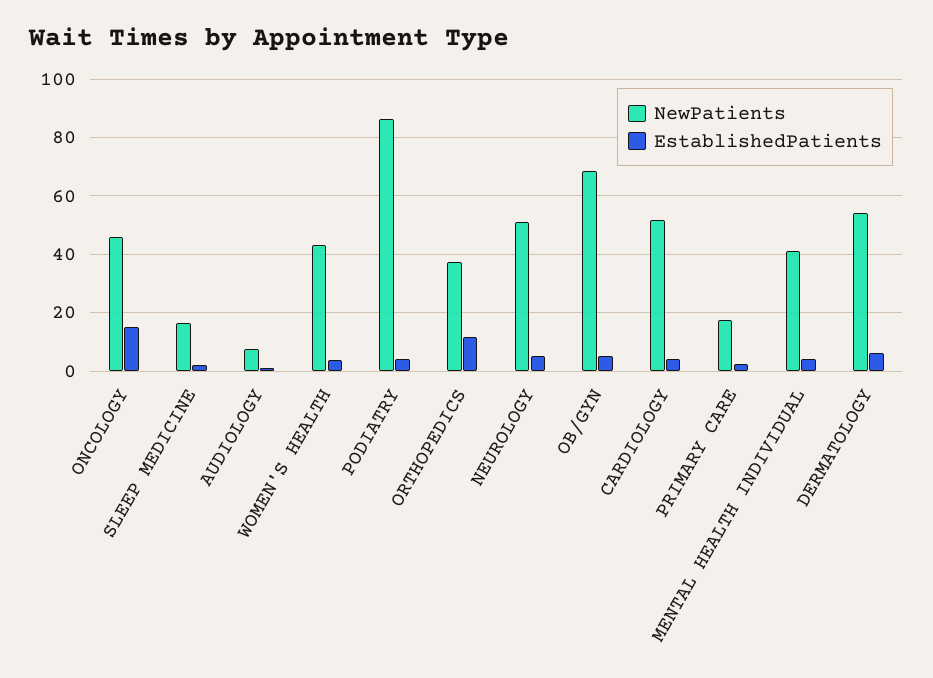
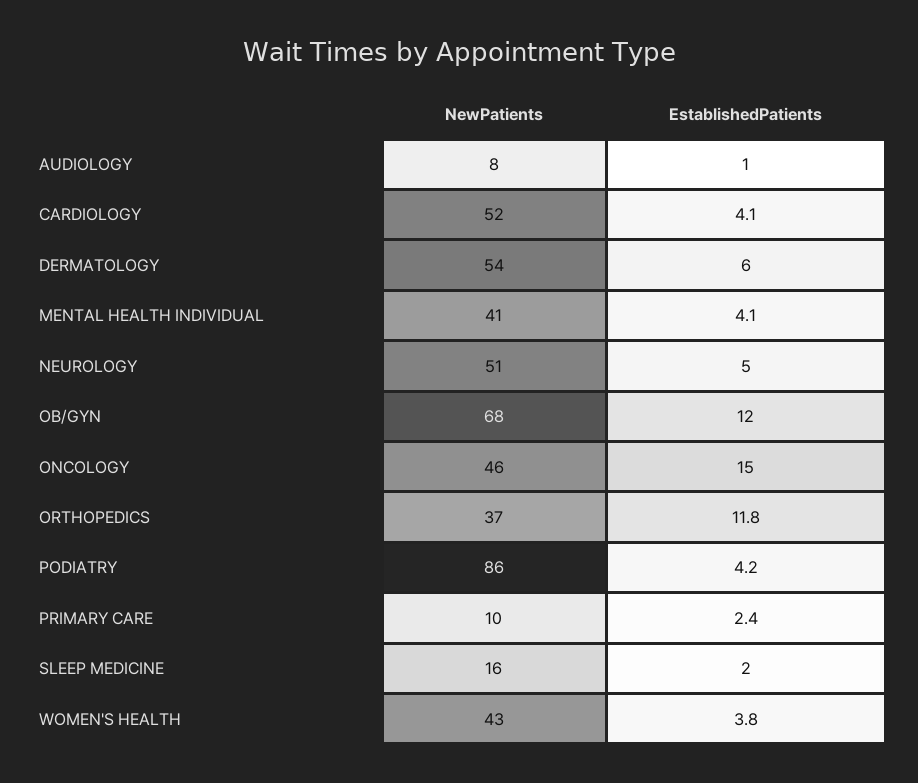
  {
    "NewPatients": {
      "ONCOLOGY": 46,
      "SLEEP MEDICINE": 16,
      "AUDIOLOGY": 8,
      "WOMEN'S HEALTH": 43,
      "PODIATRY": 86,
      "ORTHOPEDICS": 37,
      "NEUROLOGY": 51,
      "OB/GYN": 68,
      "CARDIOLOGY": 52,
-     "PRIMARY CARE": 17.5,
+     "PRIMARY CARE": 10,
      "MENTAL HEALTH INDIVIDUAL": 41,
      "DERMATOLOGY": 54
    },
    "EstablishedPatients": {
      "ONCOLOGY": 15,
      "SLEEP MEDICINE": 2,
      "AUDIOLOGY": 1,
      "WOMEN'S HEALTH": 3.8,
      "PODIATRY": 4.2,
      "ORTHOPEDICS": 11.8,
      "NEUROLOGY": 5,
-     "OB/GYN": 5,
+     "OB/GYN": 12,
      "CARDIOLOGY": 4.1,
      "PRIMARY CARE": 2.4,
      "MENTAL HEALTH INDIVIDUAL": 4.1,
      "DERMATOLOGY": 6
    }
  }

